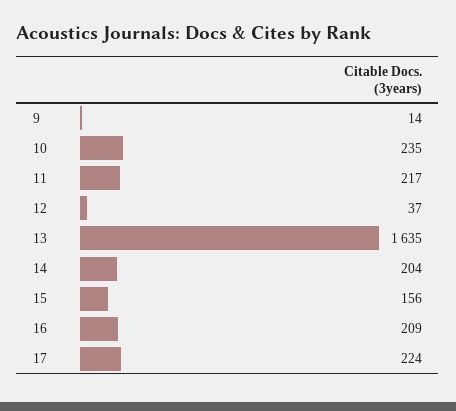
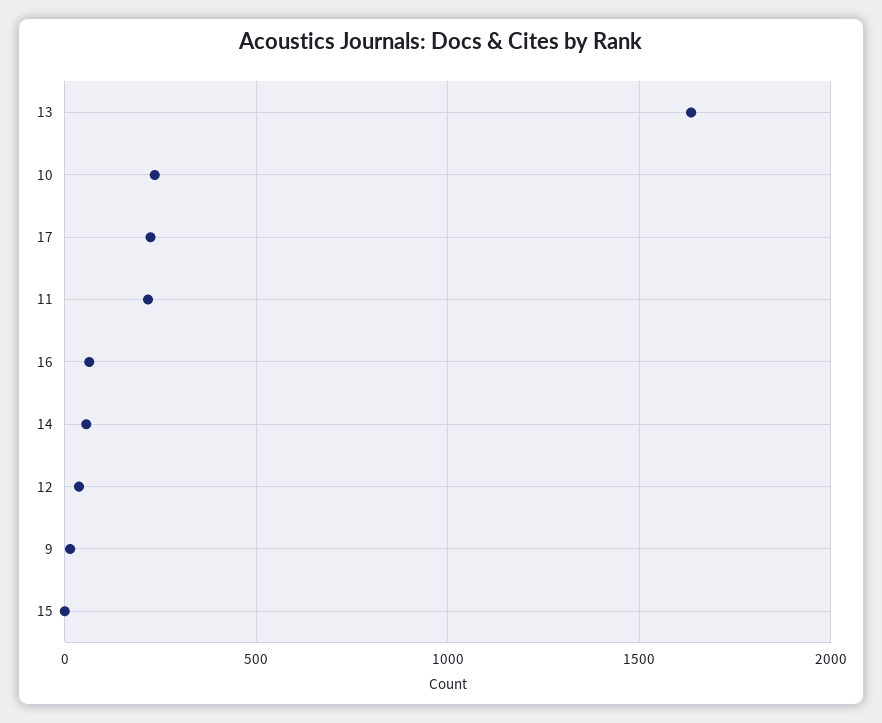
  {
    "9": 14,
    "10": 235,
    "11": 217,
    "12": 37,
    "13": 1635,
-   "14": 204,
+   "14": 50,
-   "15": 156,
+   "15": 0,
-   "16": 209,
+   "16": 50,
    "17": 224
  }

